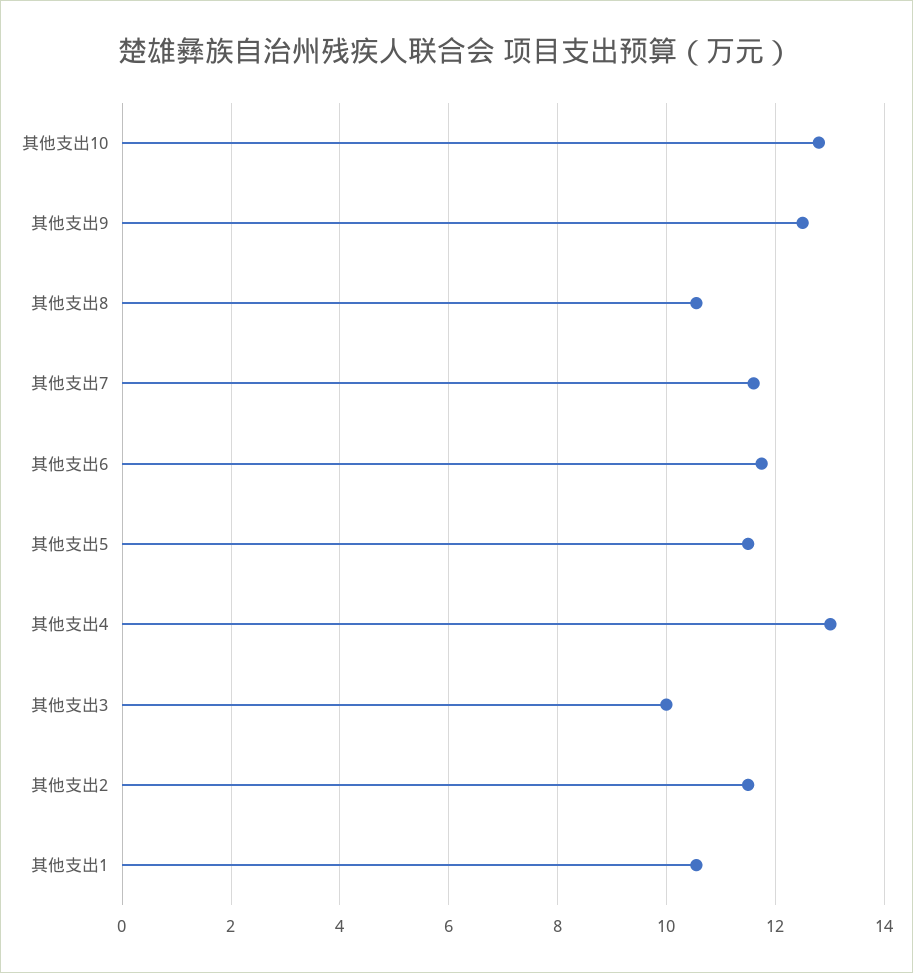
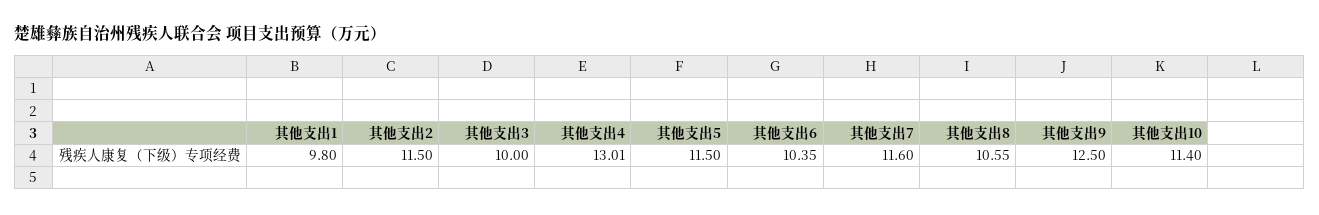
  {
-   "其他支出10": 12.8,
+   "其他支出10": 11.4,
    "其他支出9": 12.5,
    "其他支出8": 10.55,
    "其他支出7": 11.6,
-   "其他支出6": 11.8,
+   "其他支出6": 10.35,
    "其他支出5": 11.5,
    "其他支出4": 13.01,
    "其他支出3": 10,
    "其他支出2": 11.5,
-   "其他支出1": 10.6
+   "其他支出1": 9.8
  }

